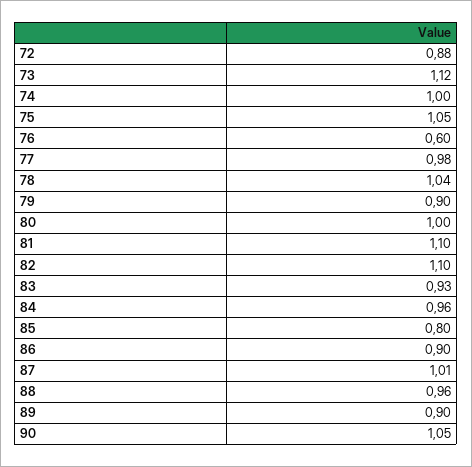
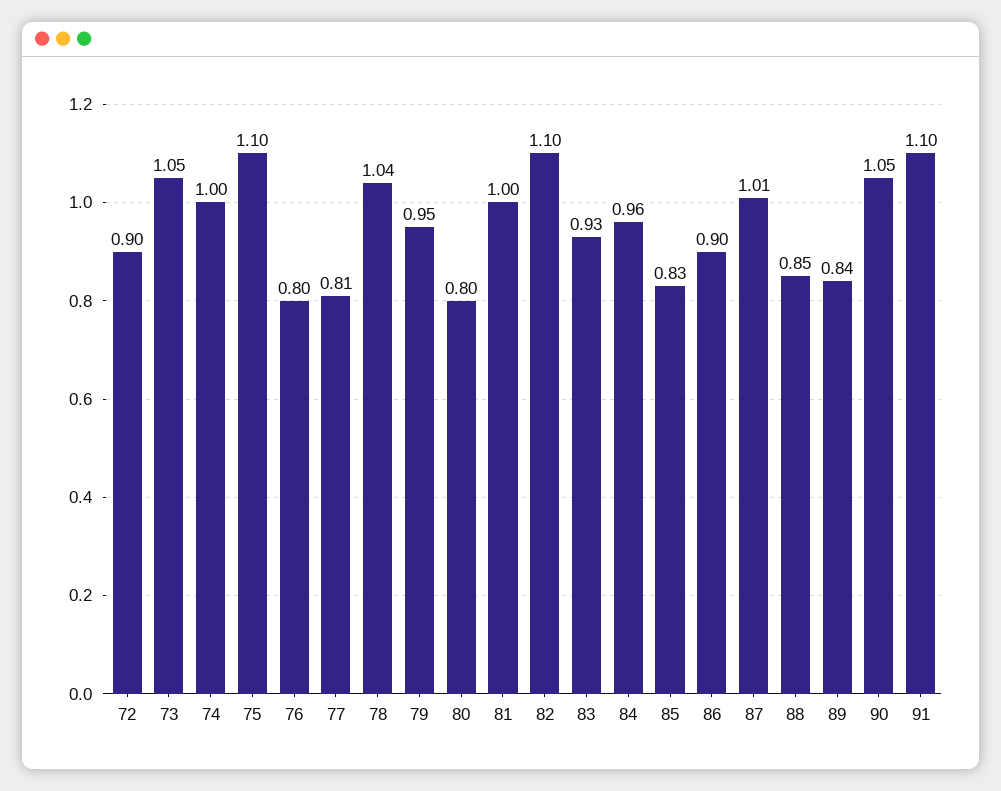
  {
-   "72": 0.88,
+   "72": 0.9,
-   "73": 1.12,
+   "73": 1.05,
    "74": 1,
-   "75": 1.05,
+   "75": 1.1,
-   "76": 0.6,
+   "76": 0.8,
-   "77": 0.98,
+   "77": 0.81,
    "78": 1.04,
-   "79": 0.9,
+   "79": 0.95,
-   "80": 1,
+   "80": 0.8,
-   "81": 1.1,
+   "81": 1,
    "82": 1.1,
    "83": 0.93,
    "84": 0.96,
-   "85": 0.8,
+   "85": 0.83,
    "86": 0.9,
    "87": 1.01,
-   "88": 0.96,
+   "88": 0.85,
-   "89": 0.9,
+   "89": 0.84,
-   "90": 1.05
+   "90": 1.05,
+   "91": 1.1
  }

